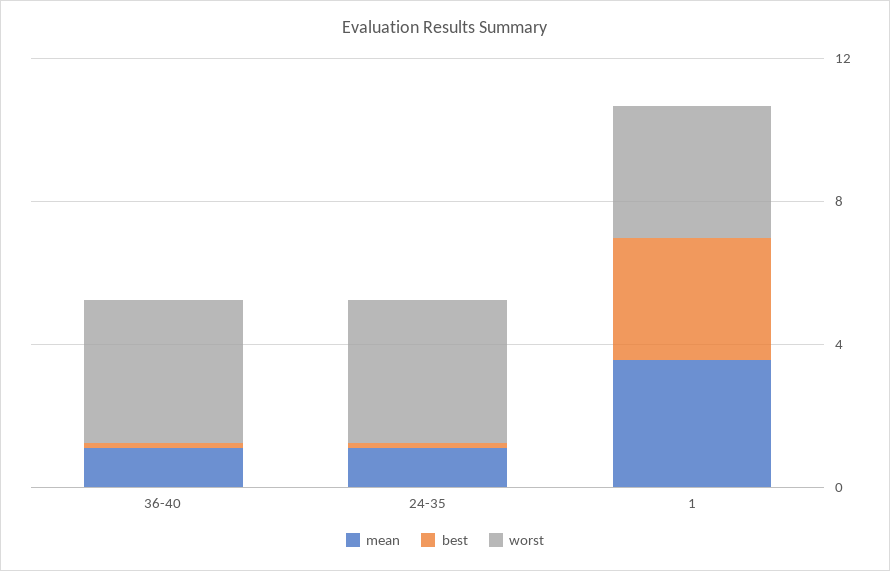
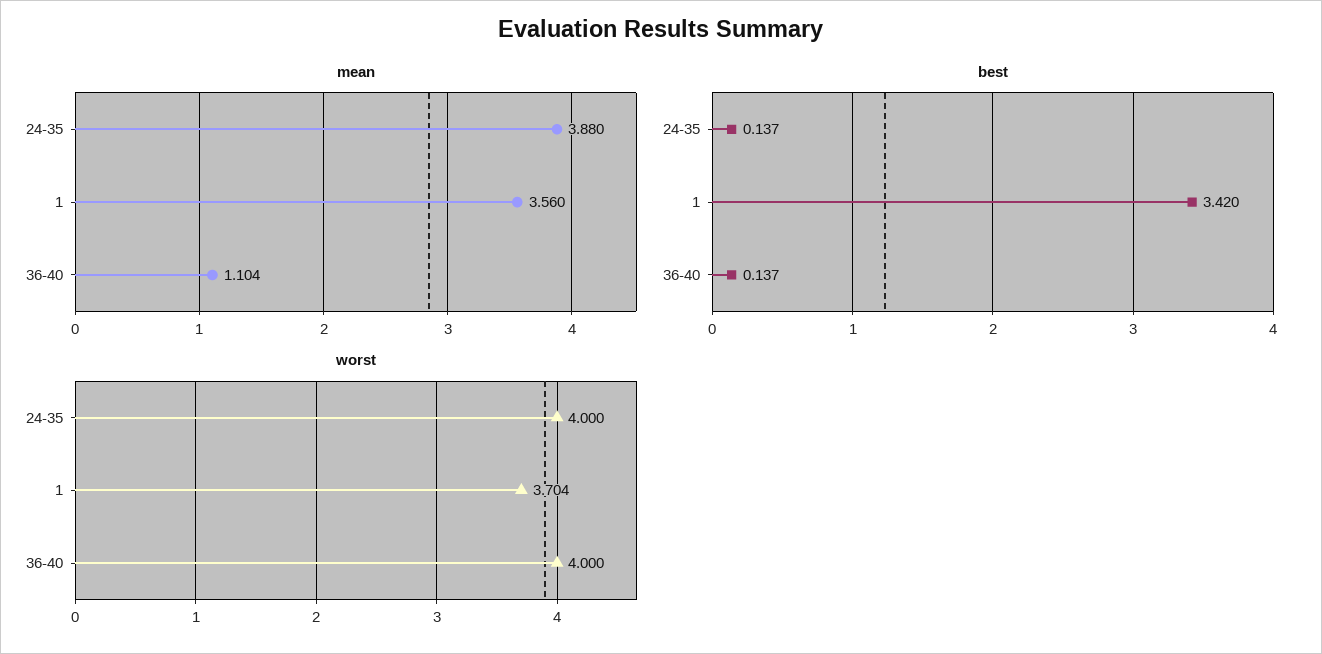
  {
    "mean": {
      "36-40": 1.104,
-     "24-35": 1,
+     "24-35": 3.88,
      "1": 3.56
    },
    "best": {
      "36-40": 0.137,
      "24-35": 0.137,
      "1": 3.42
    },
    "worst": {
      "36-40": 4,
      "24-35": 4,
      "1": 3.704
    }
  }

